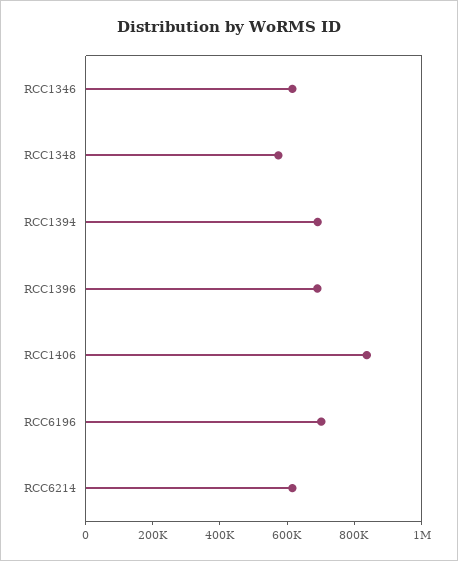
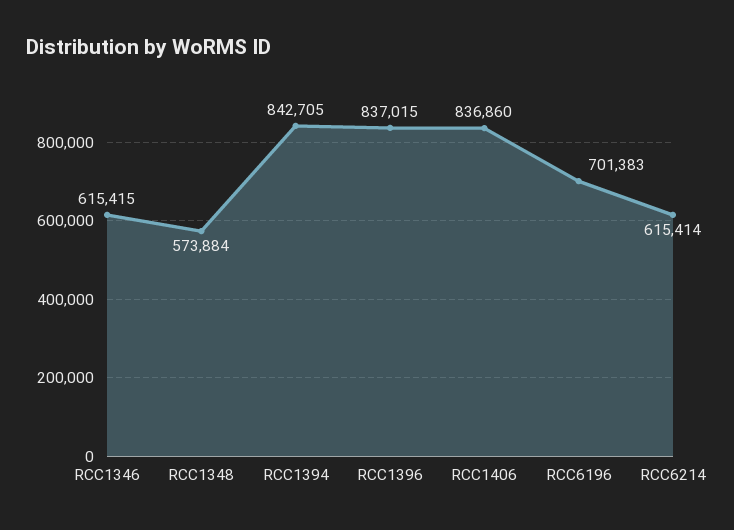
  {
    "RCC1346": 615415,
    "RCC1348": 573884,
-   "RCC1394": 700000,
+   "RCC1394": 842705,
-   "RCC1396": 700000,
+   "RCC1396": 837015,
    "RCC1406": 836860,
    "RCC6196": 701383,
    "RCC6214": 615414
  }

